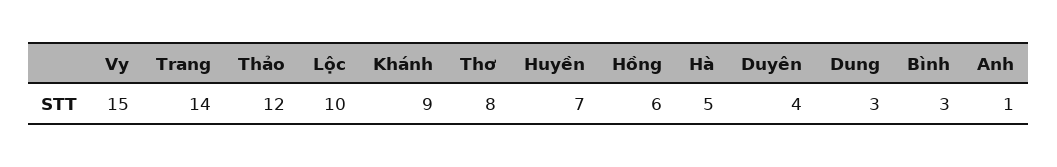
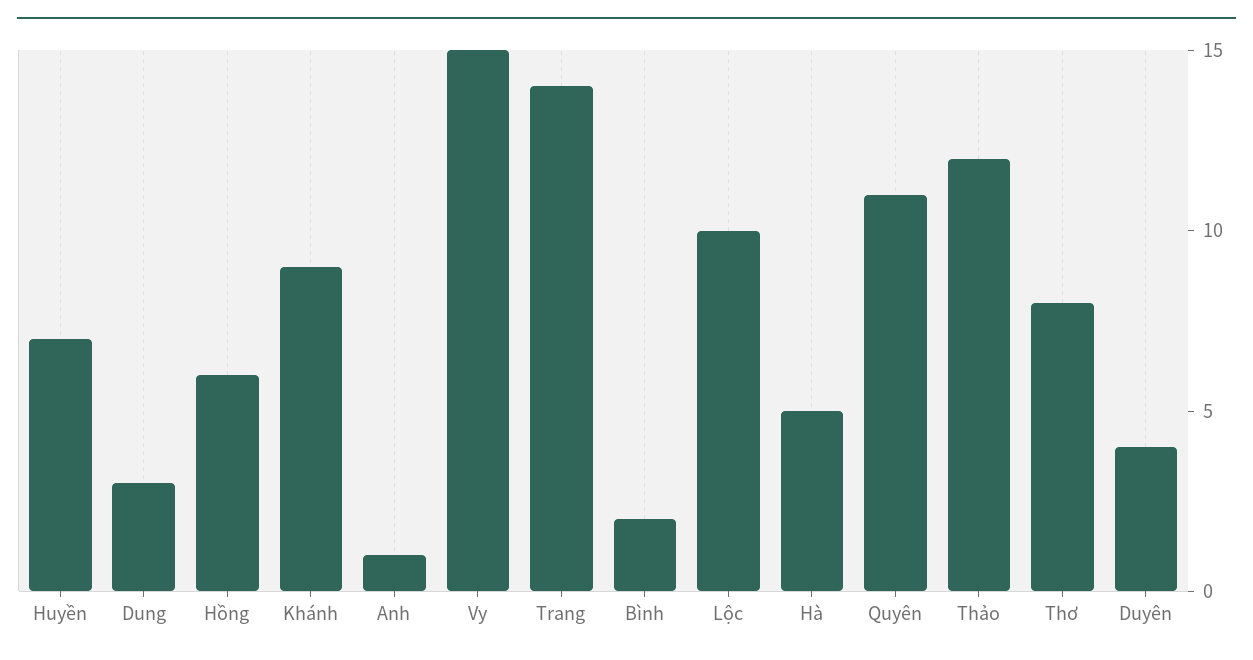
  {
    "Vy": 15,
    "Trang": 14,
    "Thảo": 12,
    "Lộc": 10,
    "Khánh": 9,
    "Thơ": 8,
    "Huyền": 7,
    "Hồng": 6,
    "Hà": 5,
    "Duyên": 4,
    "Dung": 3,
-   "Bình": 3,
+   "Bình": 2,
-   "Anh": 1
+   "Anh": 1,
+   "Quyên": 11
  }

